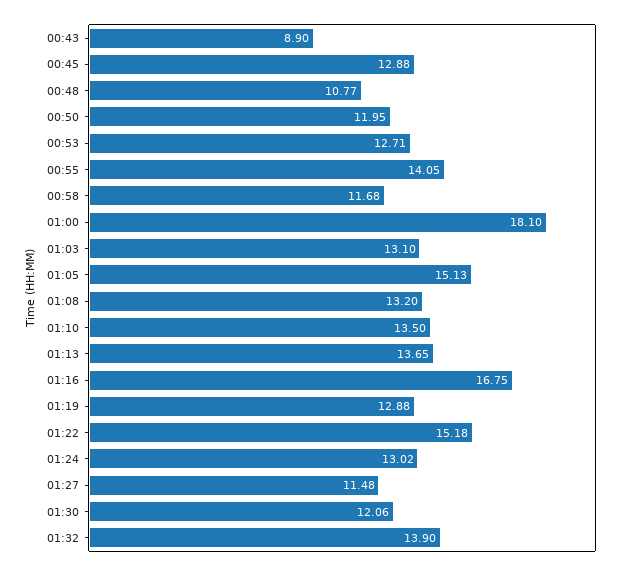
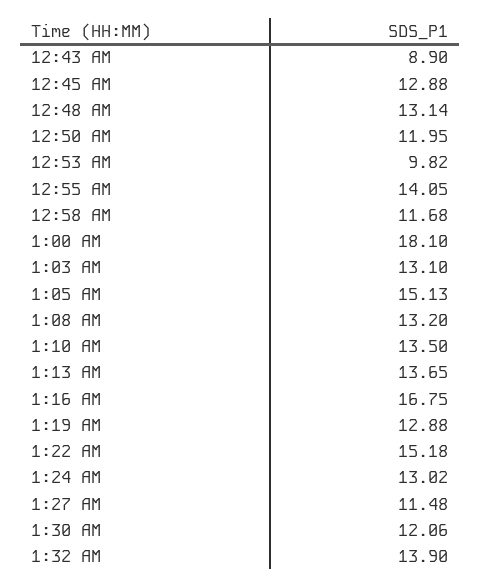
  {
    "00:43": 8.9,
    "00:45": 12.88,
-   "00:48": 10.77,
+   "00:48": 13.14,
    "00:50": 11.95,
-   "00:53": 12.71,
+   "00:53": 9.82,
    "00:55": 14.05,
    "00:58": 11.68,
    "01:00": 18.1,
    "01:03": 13.1,
    "01:05": 15.13,
    "01:08": 13.2,
    "01:10": 13.5,
    "01:13": 13.65,
    "01:16": 16.75,
    "01:19": 12.88,
    "01:22": 15.18,
    "01:24": 13.02,
    "01:27": 11.48,
    "01:30": 12.06,
    "01:32": 13.9
  }

